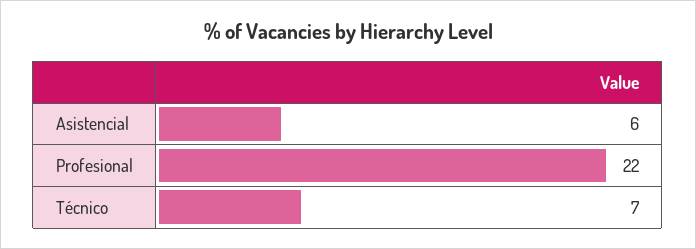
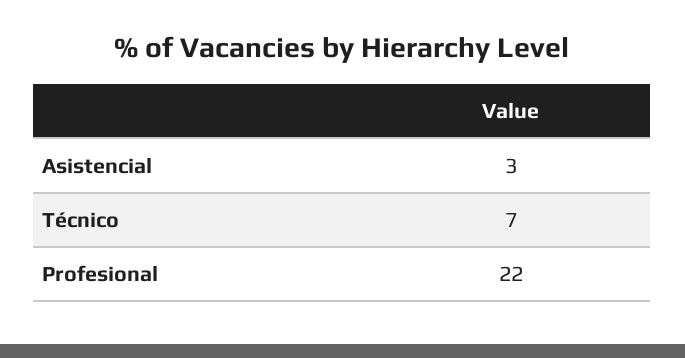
  {
-   "Asistencial": 6,
+   "Asistencial": 3,
    "Profesional": 22,
    "Técnico": 7
  }

